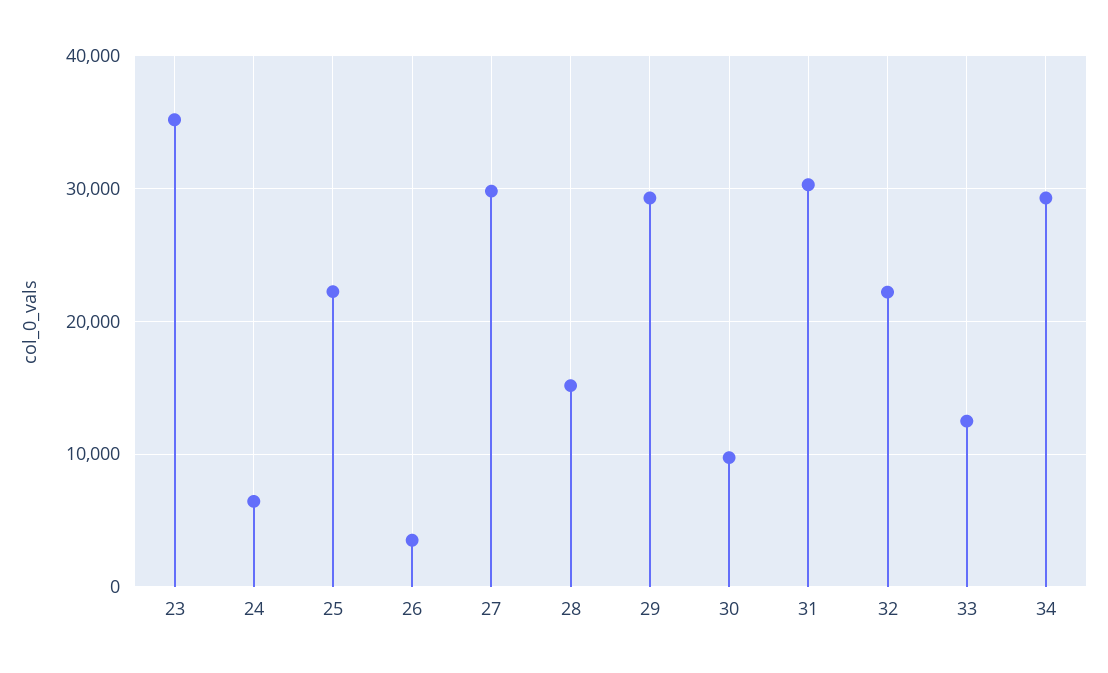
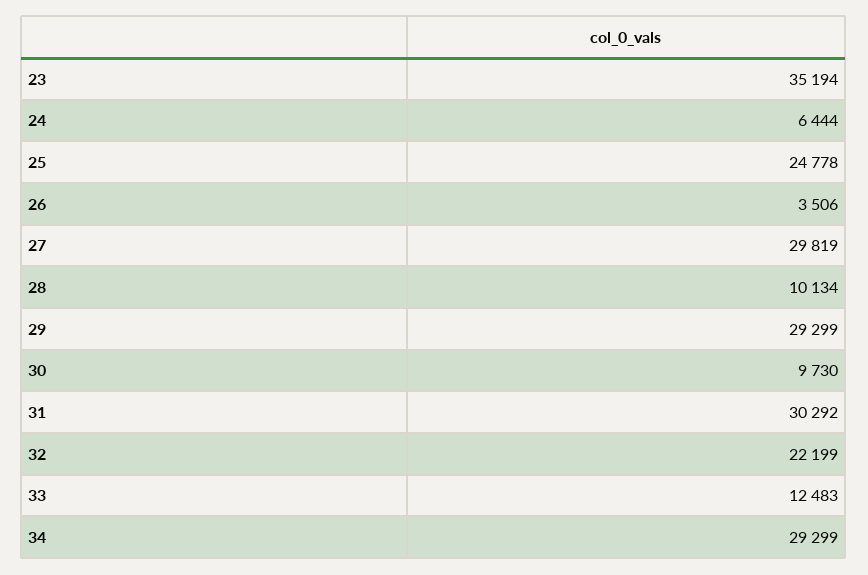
  {
    "23": 35194,
    "24": 6444,
-   "25": 22000,
+   "25": 24778,
    "26": 3506,
    "27": 29819,
-   "28": 15000,
+   "28": 10134,
    "29": 29299,
    "30": 9730,
    "31": 30292,
    "32": 22199,
    "33": 12483,
    "34": 29299
  }

